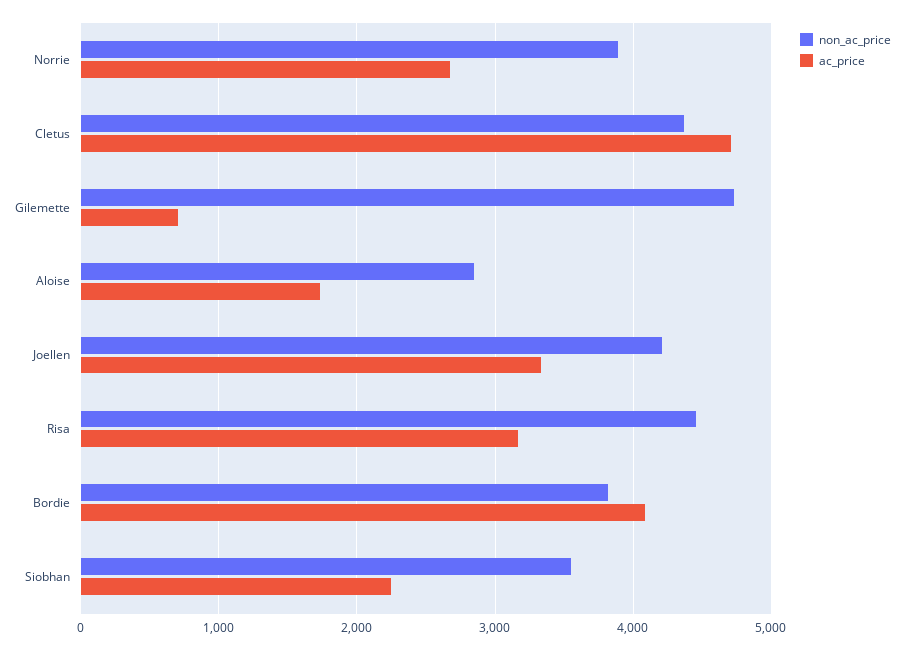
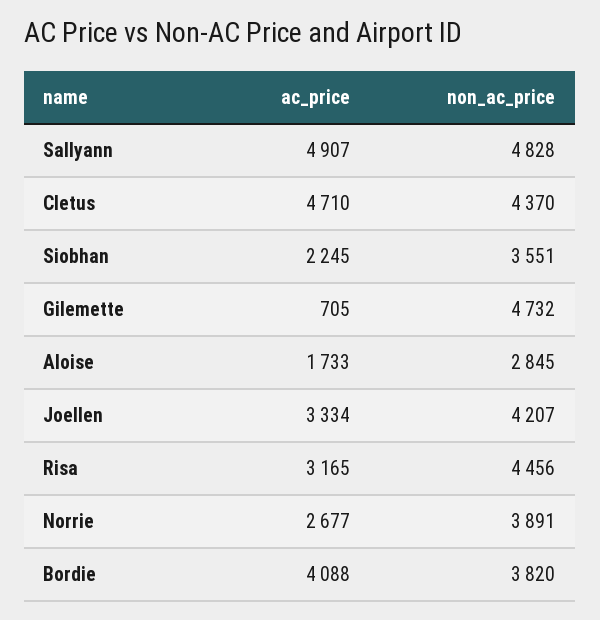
  {
    "non_ac_price": {
      "Norrie": 3891,
      "Cletus": 4370,
      "Gilemette": 4732,
      "Aloise": 2845,
      "Joellen": 4207,
      "Risa": 4456,
      "Bordie": 3820,
-     "Siobhan": 3551
+     "Siobhan": 3551,
+     "Sallyann": 4828
    },
    "ac_price": {
      "Norrie": 2677,
      "Cletus": 4710,
      "Gilemette": 705,
      "Aloise": 1733,
      "Joellen": 3334,
      "Risa": 3165,
      "Bordie": 4088,
-     "Siobhan": 2245
+     "Siobhan": 2245,
+     "Sallyann": 4907
    }
  }

